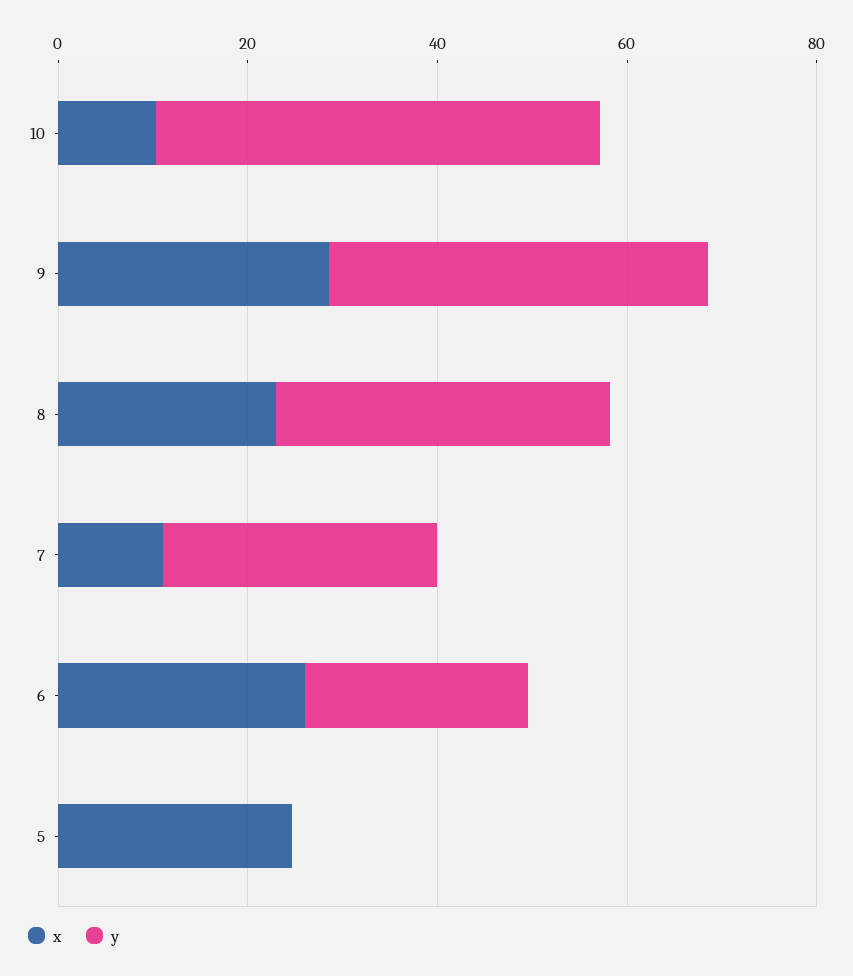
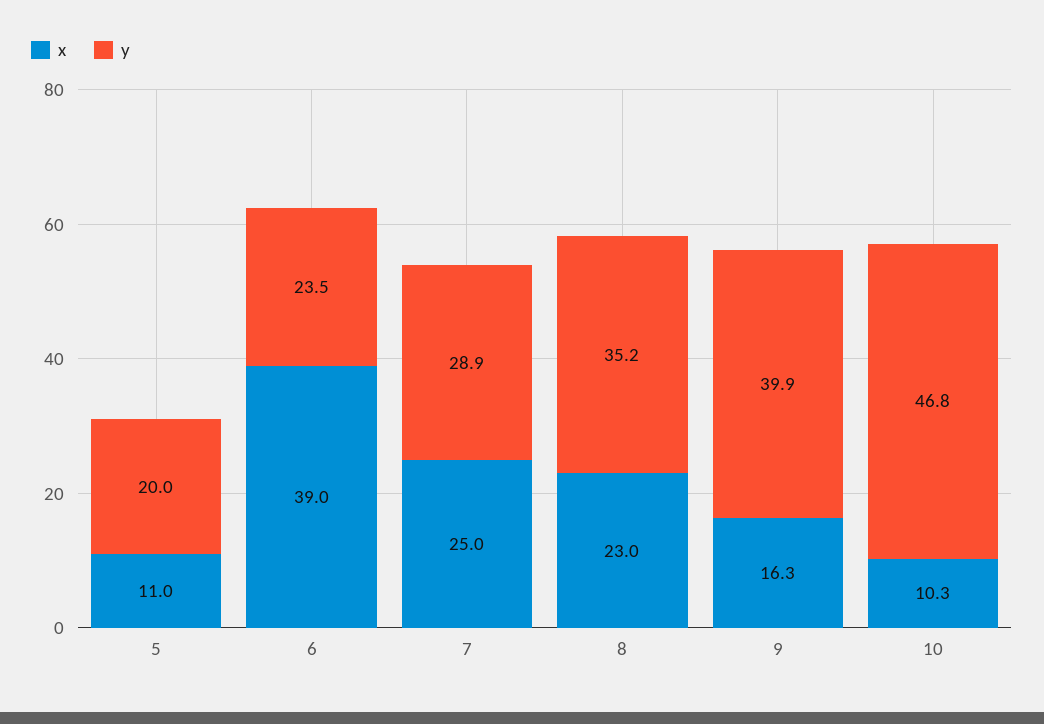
  {
    "x": {
      "10": 10.3,
-     "9": 30,
+     "9": 16.3,
      "8": 23,
-     "7": 10,
+     "7": 25,
-     "6": 25,
+     "6": 39,
-     "5": 25
+     "5": 11
    },
    "y": {
      "10": 46.8,
      "9": 39.9,
      "8": 35.2,
      "7": 28.9,
      "6": 23.5,
-     "5": 0
+     "5": 20
    }
  }

